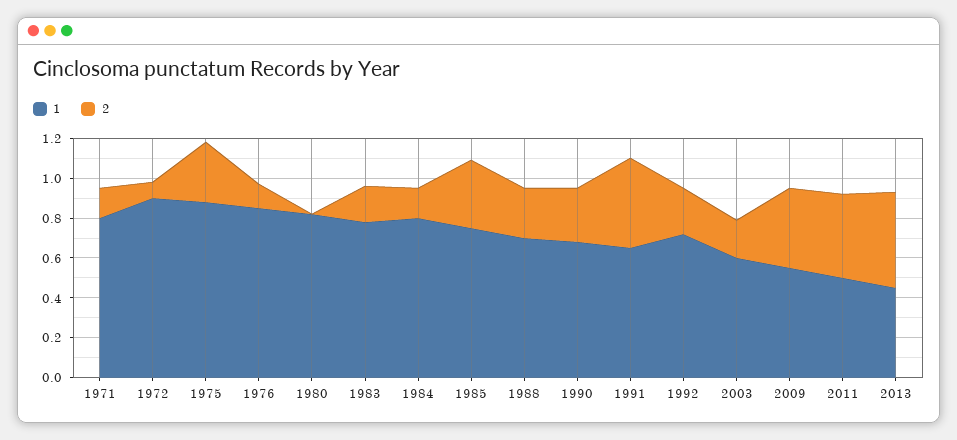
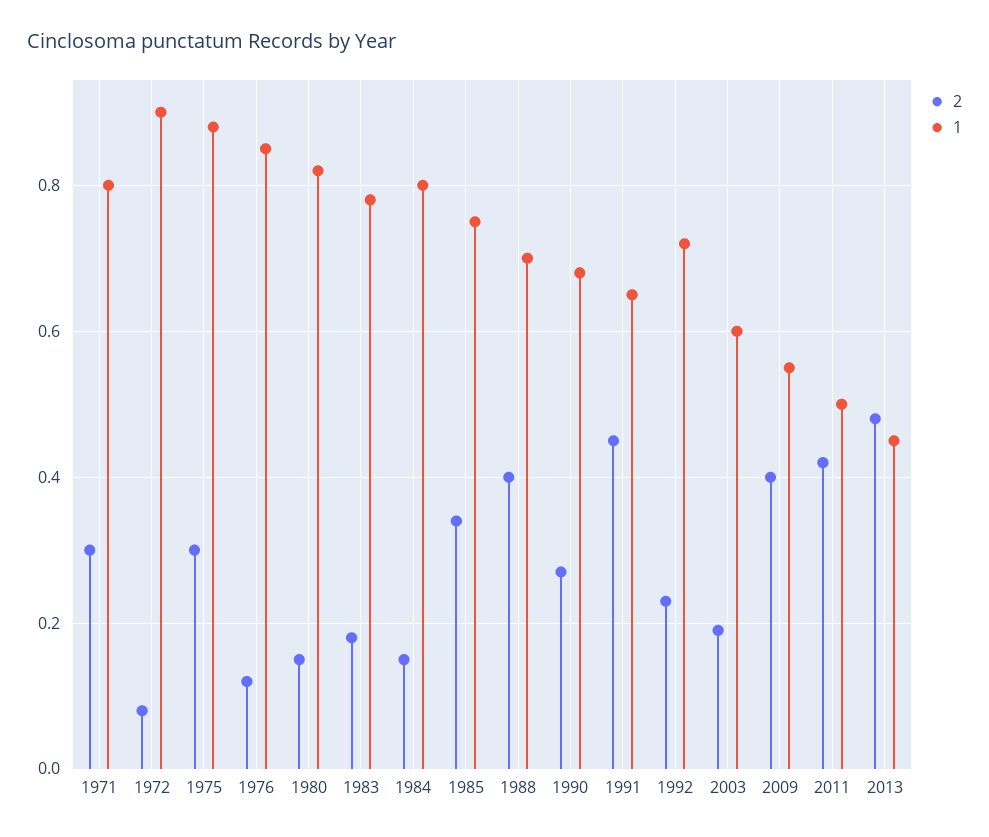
  {
    "1": {
      "1971": 0.8,
      "1972": 0.9,
      "1975": 0.9,
      "1976": 0.85,
      "1980": 0.8,
      "1983": 0.8,
      "1984": 0.8,
      "1985": 0.75,
      "1988": 0.7,
      "1990": 0.7,
      "1991": 0.65,
      "1992": 0.7,
      "2003": 0.6,
      "2009": 0.55,
      "2011": 0.5,
      "2013": 0.45
    },
    "2": {
-     "1971": 0.15,
+     "1971": 0.3,
      "1972": 0.1,
      "1975": 0.3,
      "1976": 0.1,
-     "1980": 0,
+     "1980": 0.15,
      "1983": 0.2,
      "1984": 0.15,
      "1985": 0.35,
-     "1988": 0.25,
+     "1988": 0.4,
      "1990": 0.25,
      "1991": 0.45,
      "1992": 0.25,
      "2003": 0.2,
      "2009": 0.4,
      "2011": 0.4,
      "2013": 0.5
    }
  }

